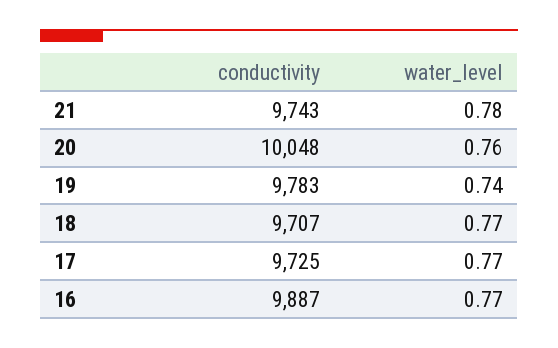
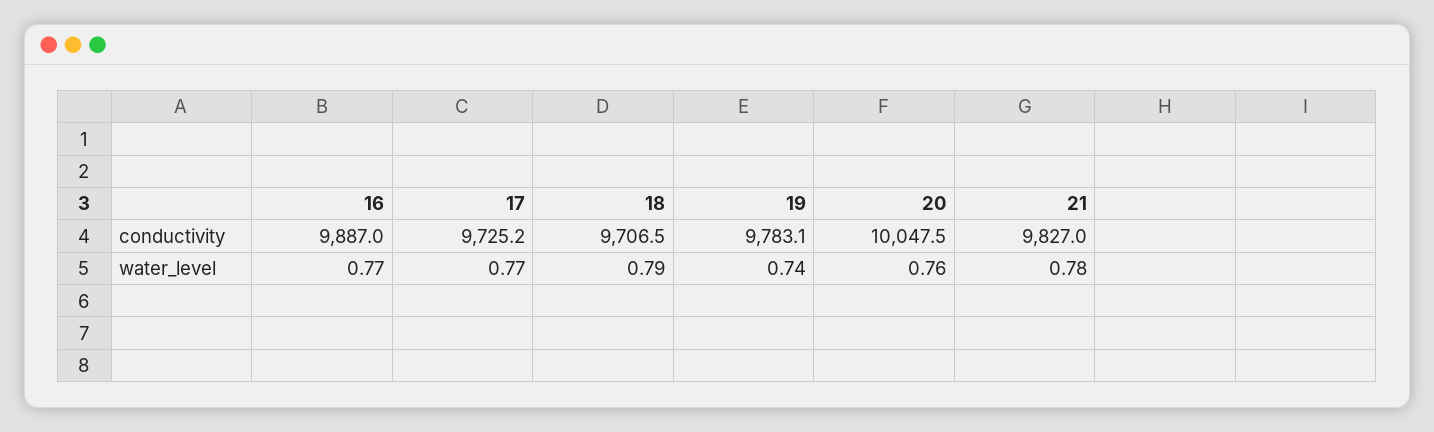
  {
    "conductivity": {
-     "21": 9743,
+     "21": 9827,
      "20": 10047.5,
      "19": 9783.1,
      "18": 9706.5,
      "17": 9725.2,
      "16": 9887
    },
    "water_level": {
      "21": 0.78,
      "20": 0.76,
      "19": 0.74,
-     "18": 0.77,
+     "18": 0.79,
      "17": 0.77,
      "16": 0.77
    }
  }

